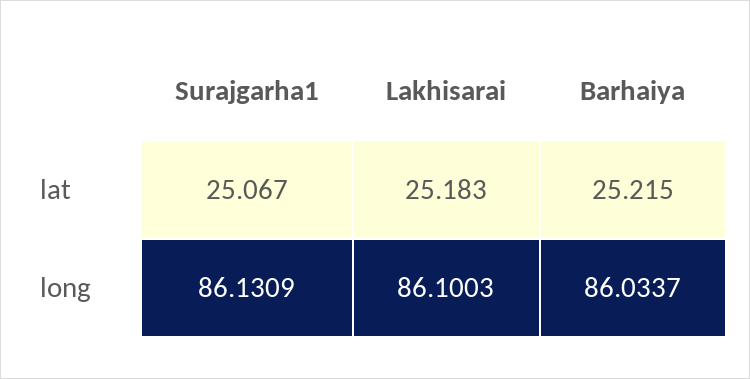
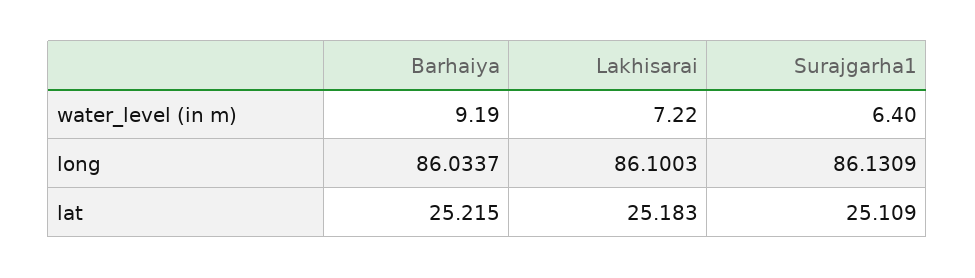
  {
    "Surajgarha1": {
-     "lat": 25.067,
+     "lat": 25.109,
-     "long": 86.1309
+     "long": 86.1309,
+     "water_level (in m)": 6.4
    },
    "Lakhisarai": {
      "lat": 25.183,
-     "long": 86.1003
+     "long": 86.1003,
+     "water_level (in m)": 7.22
    },
    "Barhaiya": {
      "lat": 25.215,
-     "long": 86.0337
+     "long": 86.0337,
+     "water_level (in m)": 9.19
    }
  }

